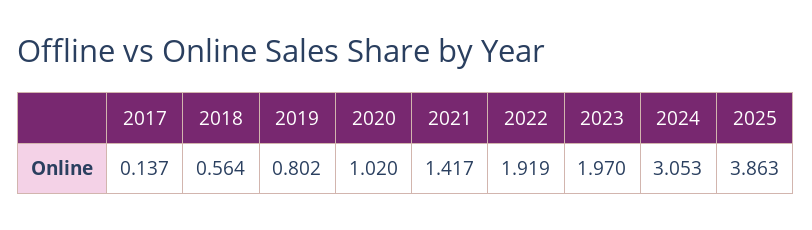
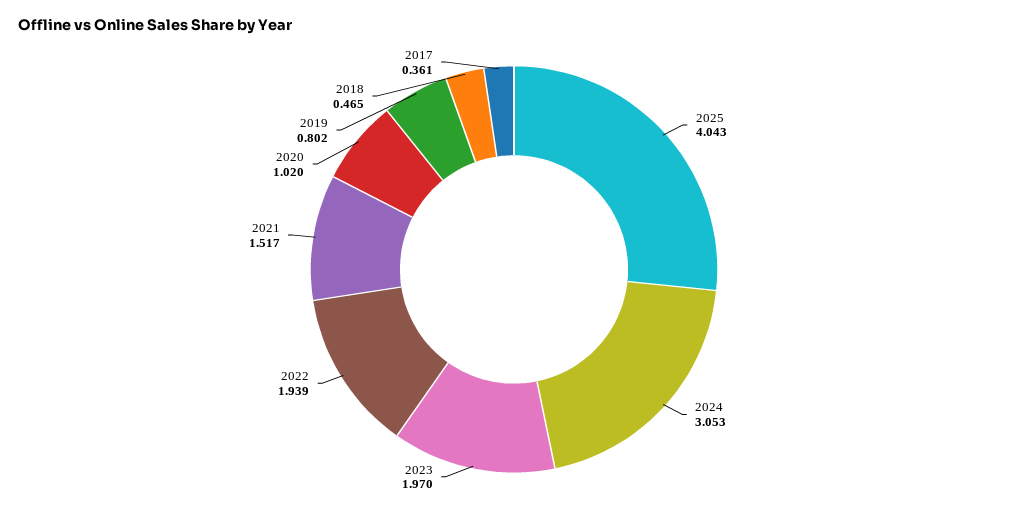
  {
-   "2017": 0.137,
+   "2017": 0.361,
-   "2018": 0.564,
+   "2018": 0.465,
    "2019": 0.802,
    "2020": 1.02,
-   "2021": 1.417,
+   "2021": 1.517,
-   "2022": 1.919,
+   "2022": 1.939,
    "2023": 1.97,
    "2024": 3.053,
-   "2025": 3.863
+   "2025": 4.043
  }

